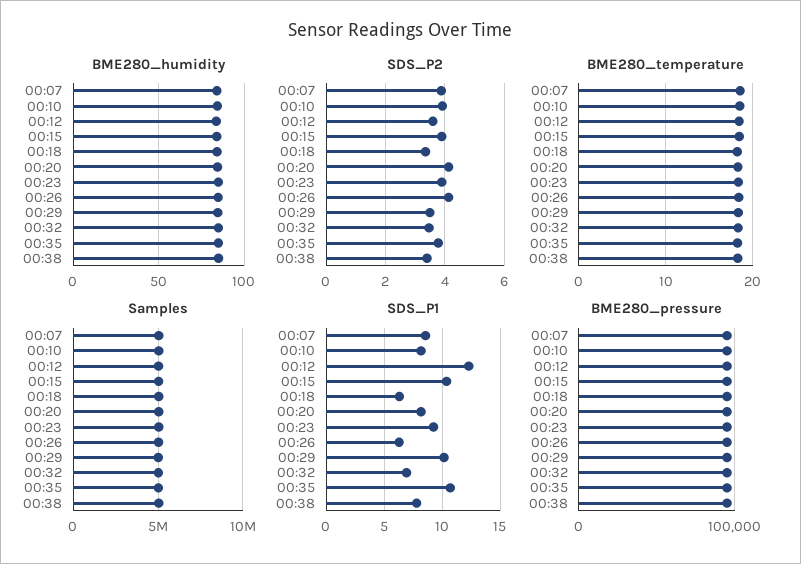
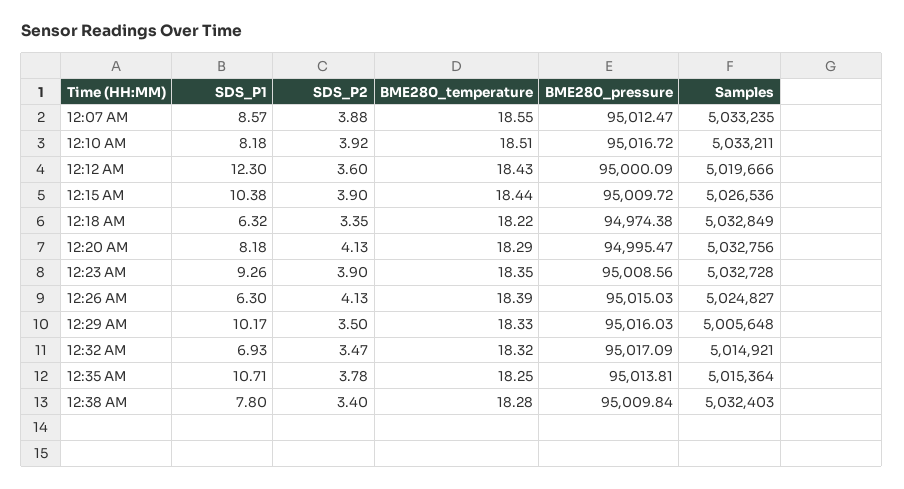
  {
-   "BME280_humidity": {
-     "00:07": 85,
-     "00:10": 85,
-     "00:12": 85,
-     "00:15": 85,
-     "00:18": 85,
-     "00:20": 85,
-     "00:23": 85,
-     "00:26": 85,
-     "00:29": 85,
-     "00:32": 85,
-     "00:35": 85,
-     "00:38": 85
-   },
    "SDS_P2": {
      "00:07": 3.88,
      "00:10": 3.92,
      "00:12": 3.6,
      "00:15": 3.9,
      "00:18": 3.35,
      "00:20": 4.13,
      "00:23": 3.9,
      "00:26": 4.13,
      "00:29": 3.5,
      "00:32": 3.47,
      "00:35": 3.78,
      "00:38": 3.4
    },
    "BME280_temperature": {
      "00:07": 18.55,
      "00:10": 18.51,
      "00:12": 18.43,
      "00:15": 18.44,
      "00:18": 18.22,
      "00:20": 18.29,
      "00:23": 18.35,
      "00:26": 18.39,
      "00:29": 18.33,
      "00:32": 18.32,
      "00:35": 18.25,
      "00:38": 18.28
    },
    "Samples": {
      "00:07": 5033235,
      "00:10": 5033211,
      "00:12": 5019666,
      "00:15": 5026536,
      "00:18": 5032849,
      "00:20": 5032756,
      "00:23": 5032728,
      "00:26": 5024827,
      "00:29": 5005648,
      "00:32": 5014921,
      "00:35": 5015364,
      "00:38": 5032403
    },
    "SDS_P1": {
      "00:07": 8.57,
      "00:10": 8.18,
      "00:12": 12.3,
      "00:15": 10.38,
      "00:18": 6.32,
      "00:20": 8.18,
      "00:23": 9.26,
      "00:26": 6.3,
      "00:29": 10.17,
      "00:32": 6.93,
      "00:35": 10.71,
      "00:38": 7.8
    },
    "BME280_pressure": {
      "00:07": 95012.47,
      "00:10": 95016.72,
      "00:12": 95000.09,
      "00:15": 95009.72,
      "00:18": 94974.38,
      "00:20": 94995.47,
      "00:23": 95008.56,
      "00:26": 95015.03,
      "00:29": 95016.03,
      "00:32": 95017.09,
      "00:35": 95013.81,
      "00:38": 95009.84
    }
  }

